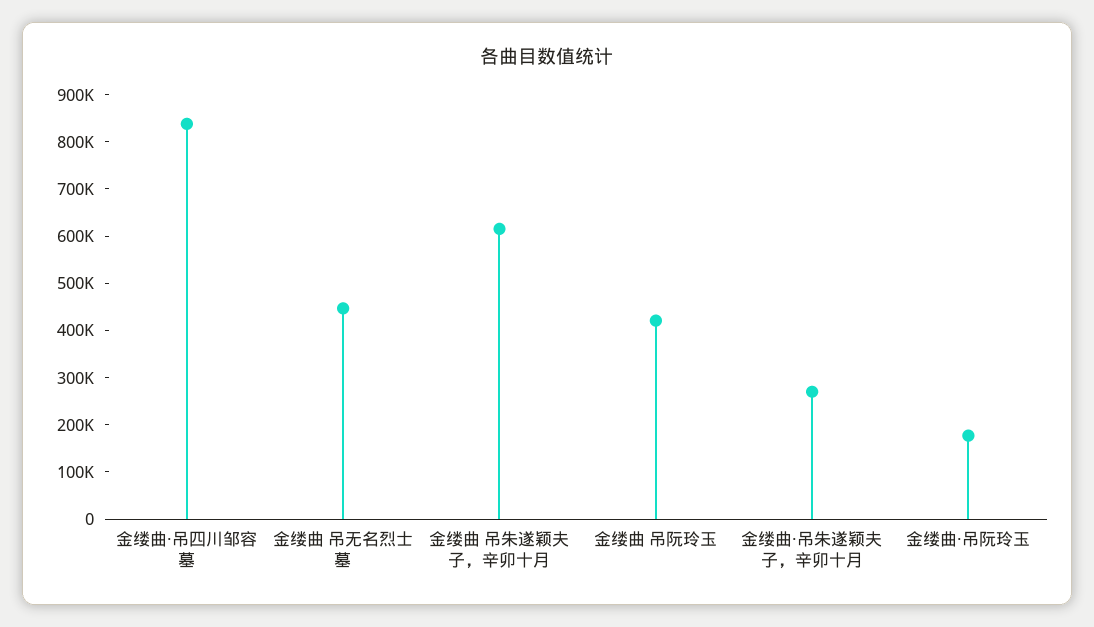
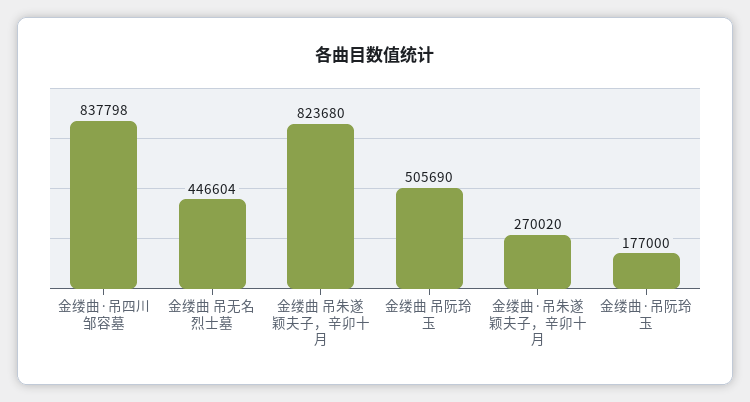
  {
    "金缕曲·吊四川邹容墓": 837798,
    "金缕曲 吊无名烈士墓": 446604,
-   "金缕曲 吊朱遂颖夫子，辛卯十月": 620000,
+   "金缕曲 吊朱遂颖夫子，辛卯十月": 823680,
-   "金缕曲 吊阮玲玉": 420000,
+   "金缕曲 吊阮玲玉": 505690,
    "金缕曲·吊朱遂颖夫子，辛卯十月": 270020,
    "金缕曲·吊阮玲玉": 177000
  }

